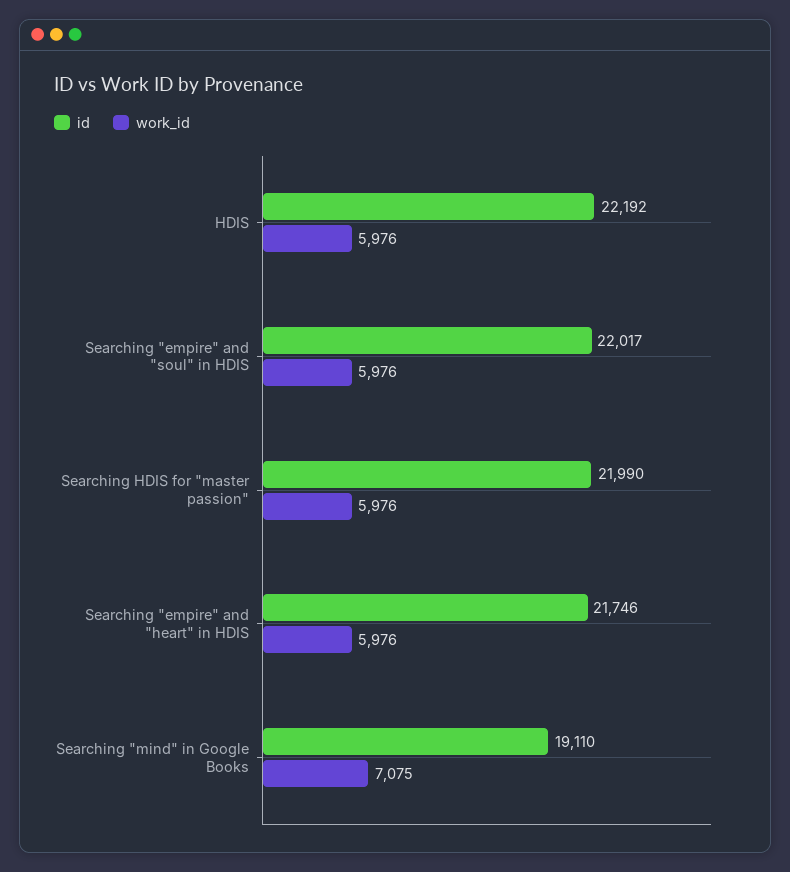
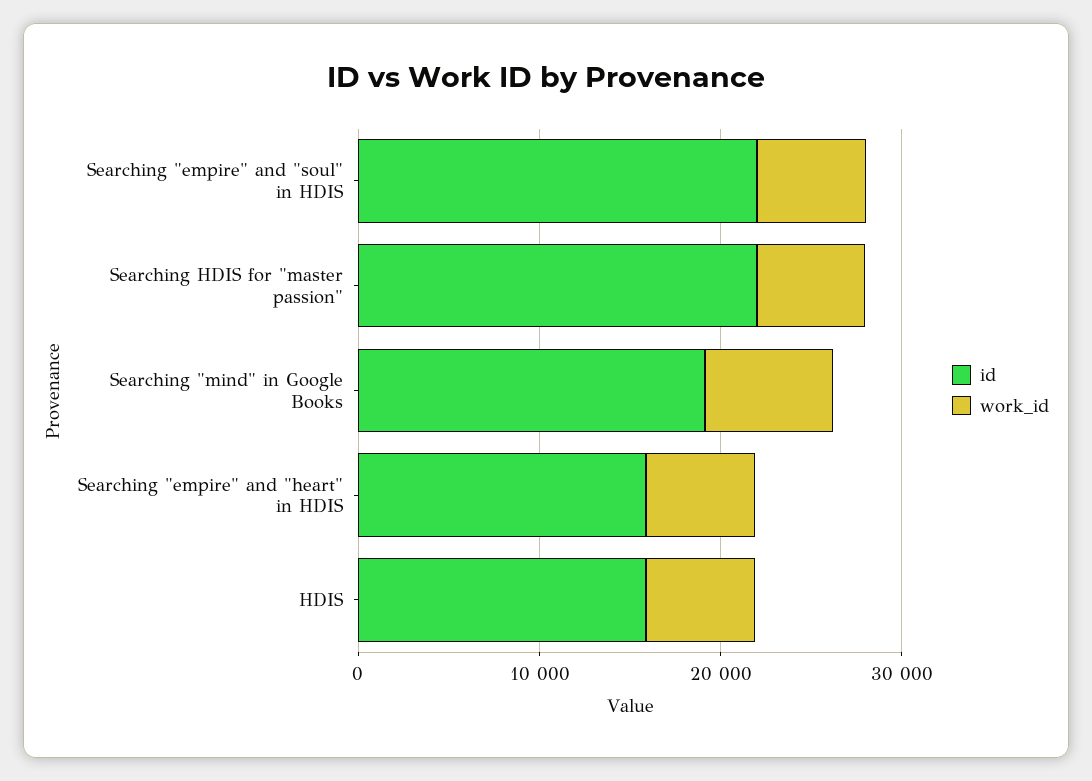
  {
    "id": {
-     "HDIS": 22192,
+     "HDIS": 16000,
      "Searching \"empire\" and \"soul\" in HDIS": 22017,
      "Searching HDIS for \"master passion\"": 21990,
-     "Searching \"empire\" and \"heart\" in HDIS": 21746,
+     "Searching \"empire\" and \"heart\" in HDIS": 16000,
      "Searching \"mind\" in Google Books": 19110
    },
    "work_id": {
      "HDIS": 5976,
      "Searching \"empire\" and \"soul\" in HDIS": 5976,
      "Searching HDIS for \"master passion\"": 5976,
      "Searching \"empire\" and \"heart\" in HDIS": 5976,
      "Searching \"mind\" in Google Books": 7075
    }
  }

